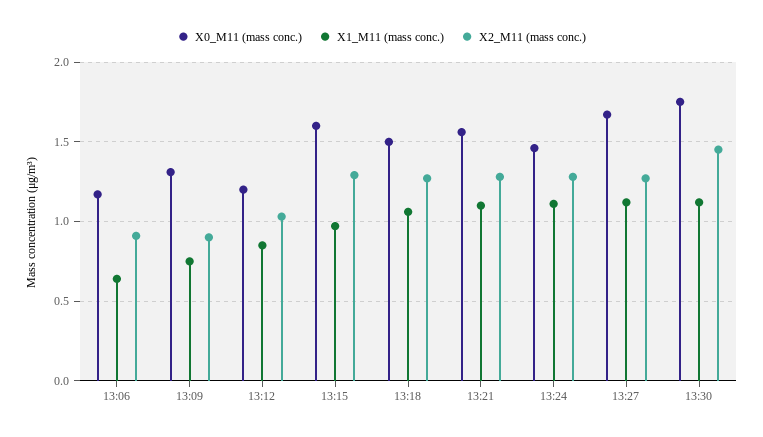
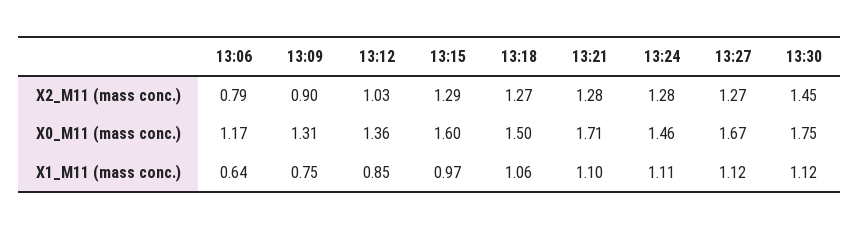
  {
    "X0_M11 (mass conc.)": {
      "13:06": 1.17,
      "13:09": 1.31,
-     "13:12": 1.2,
+     "13:12": 1.36,
      "13:15": 1.6,
      "13:18": 1.5,
-     "13:21": 1.55,
+     "13:21": 1.71,
      "13:24": 1.46,
      "13:27": 1.67,
      "13:30": 1.75
    },
    "X1_M11 (mass conc.)": {
      "13:06": 0.64,
      "13:09": 0.75,
      "13:12": 0.85,
      "13:15": 0.97,
      "13:18": 1.06,
      "13:21": 1.1,
      "13:24": 1.11,
      "13:27": 1.12,
      "13:30": 1.12
    },
    "X2_M11 (mass conc.)": {
-     "13:06": 0.9,
+     "13:06": 0.79,
      "13:09": 0.9,
      "13:12": 1.03,
      "13:15": 1.29,
      "13:18": 1.27,
      "13:21": 1.28,
      "13:24": 1.28,
      "13:27": 1.27,
      "13:30": 1.45
    }
  }

